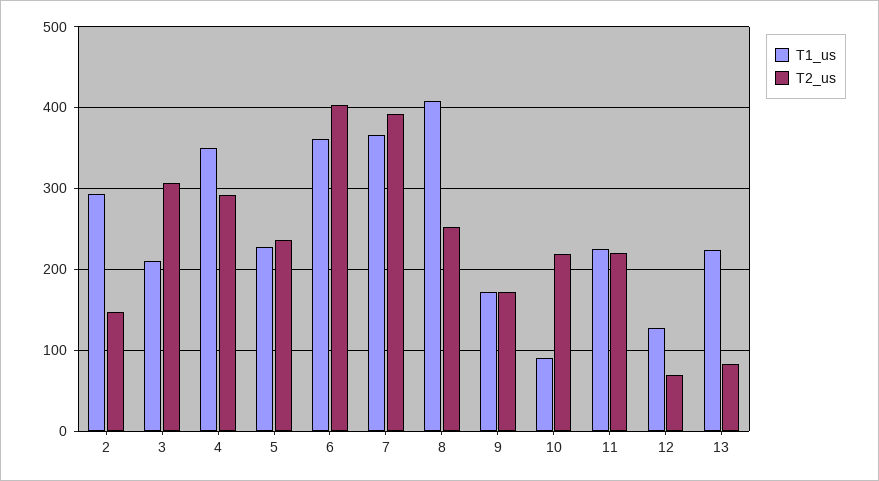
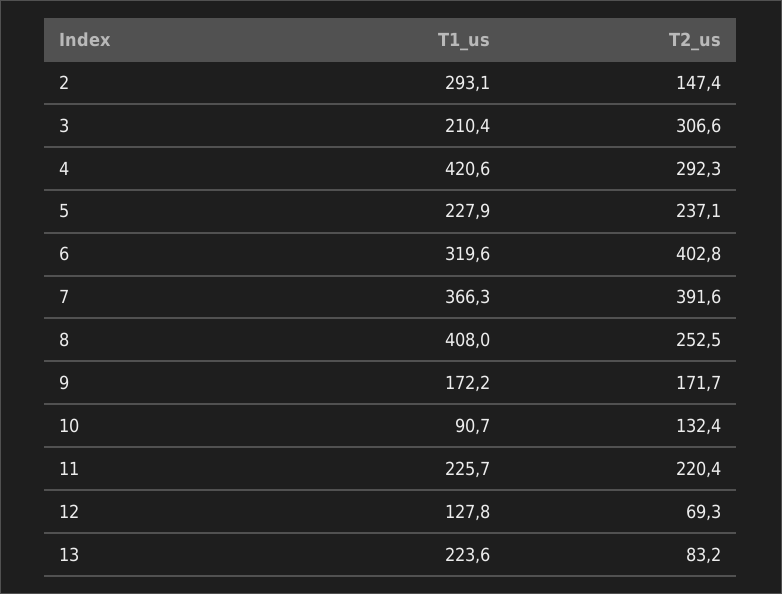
  {
    "T1_us": {
      "2": 293.1,
      "3": 210.4,
-     "4": 350,
+     "4": 420.6,
      "5": 227.9,
-     "6": 360,
+     "6": 319.6,
      "7": 366.3,
      "8": 408,
      "9": 172.2,
      "10": 90.7,
      "11": 225.7,
      "12": 127.8,
      "13": 223.6
    },
    "T2_us": {
      "2": 147.4,
      "3": 306.6,
      "4": 292.3,
      "5": 237.1,
      "6": 402.8,
      "7": 391.6,
      "8": 252.5,
      "9": 171.7,
-     "10": 220,
+     "10": 132.4,
      "11": 220.4,
      "12": 69.3,
      "13": 83.2
    }
  }

